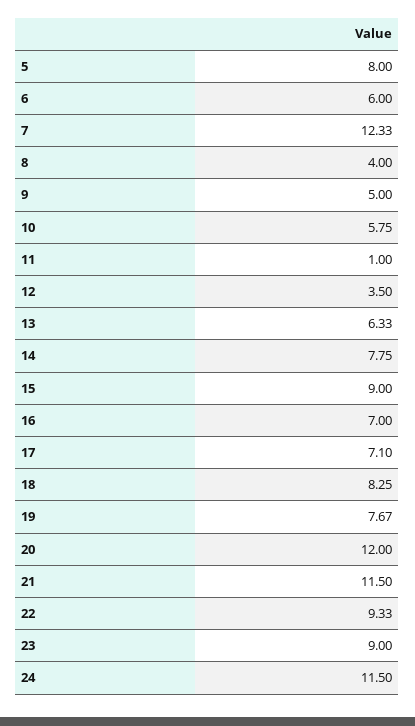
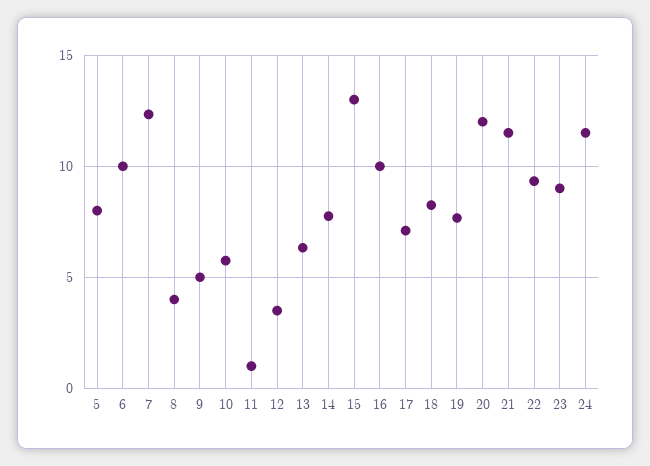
  {
    "5": 8,
-   "6": 6,
+   "6": 10,
    "7": 12.33,
    "8": 4,
    "9": 5,
    "10": 5.75,
    "11": 1,
    "12": 3.5,
    "13": 6.33,
    "14": 7.75,
-   "15": 9,
+   "15": 13,
-   "16": 7,
+   "16": 10,
    "17": 7.1,
    "18": 8.25,
    "19": 7.67,
    "20": 12,
    "21": 11.5,
    "22": 9.33,
    "23": 9,
    "24": 11.5
  }

